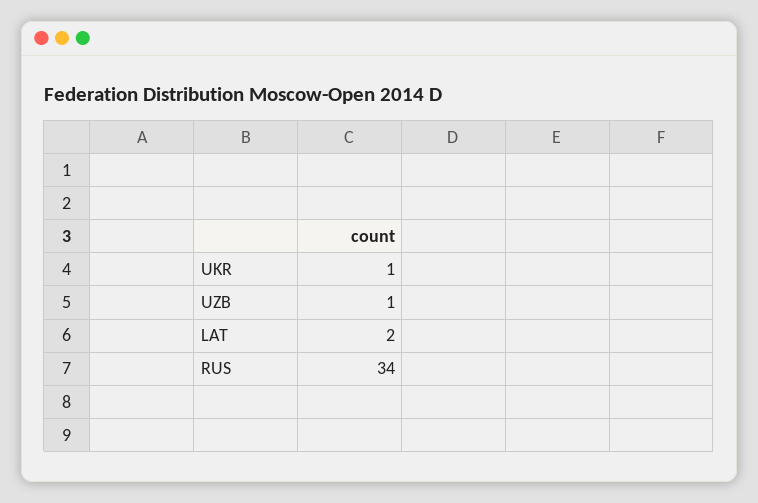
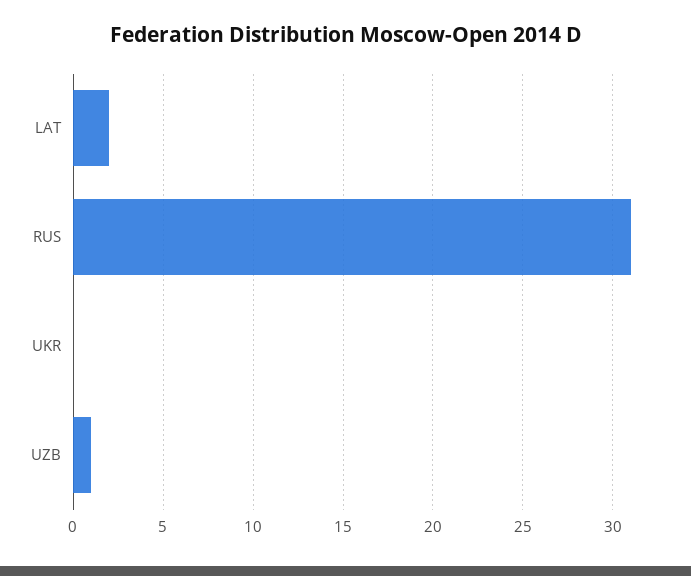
  {
-   "UKR": 1,
+   "UKR": 0,
    "UZB": 1,
    "LAT": 2,
-   "RUS": 34
+   "RUS": 31
  }

